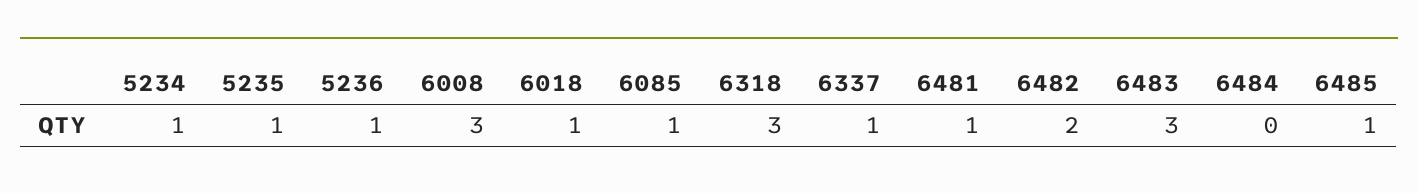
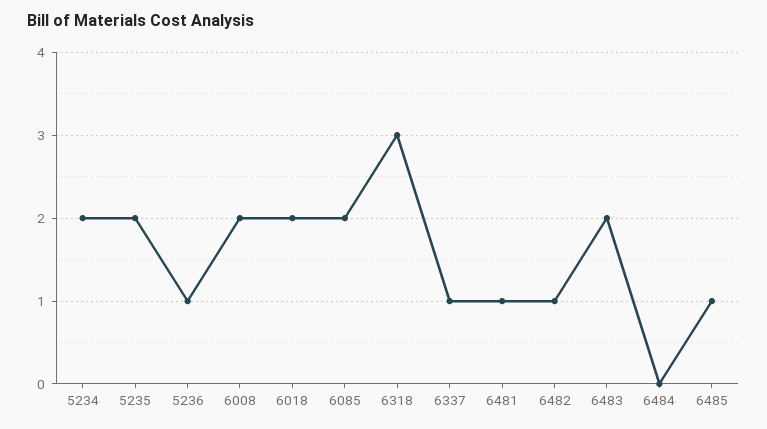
  {
-   "5234": 1,
+   "5234": 2,
-   "5235": 1,
+   "5235": 2,
    "5236": 1,
-   "6008": 3,
+   "6008": 2,
-   "6018": 1,
+   "6018": 2,
-   "6085": 1,
+   "6085": 2,
    "6318": 3,
    "6337": 1,
    "6481": 1,
-   "6482": 2,
+   "6482": 1,
-   "6483": 3,
+   "6483": 2,
    "6484": 0,
    "6485": 1
  }

